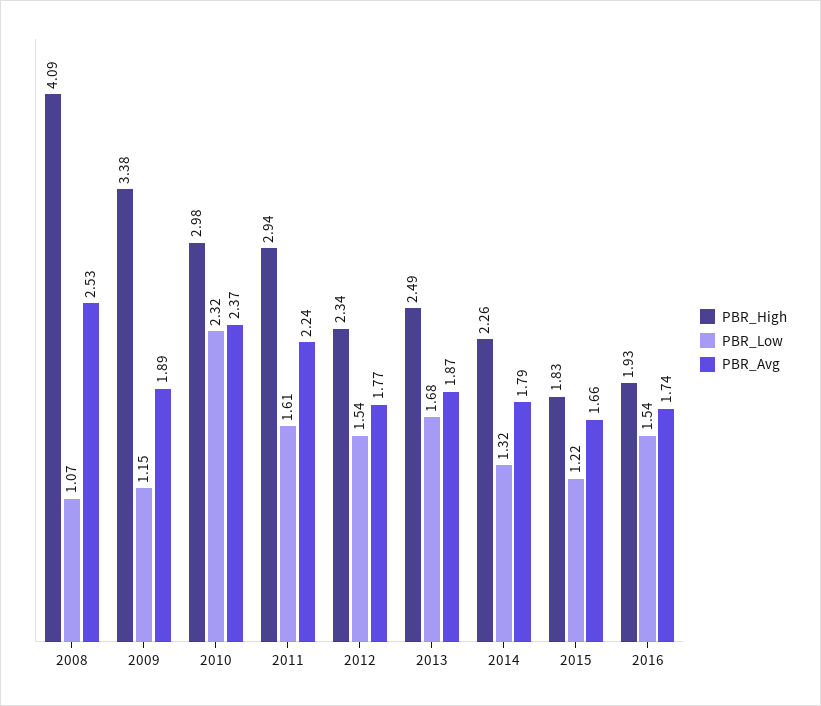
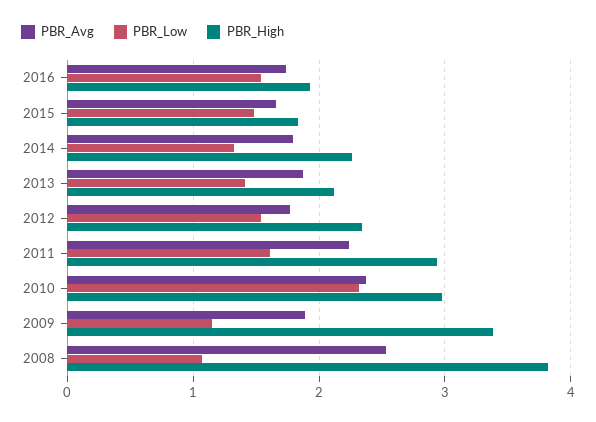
  {
    "PBR_High": {
-     "2008": 4.09,
+     "2008": 3.8,
      "2009": 3.38,
      "2010": 2.98,
      "2011": 2.94,
      "2012": 2.34,
-     "2013": 2.49,
+     "2013": 2.1,
      "2014": 2.26,
      "2015": 1.83,
      "2016": 1.93
    },
    "PBR_Low": {
      "2008": 1.07,
      "2009": 1.15,
      "2010": 2.32,
      "2011": 1.61,
      "2012": 1.54,
-     "2013": 1.68,
+     "2013": 1.4,
      "2014": 1.32,
-     "2015": 1.22,
+     "2015": 1.5,
      "2016": 1.54
    },
    "PBR_Avg": {
      "2008": 2.53,
      "2009": 1.89,
      "2010": 2.37,
      "2011": 2.24,
      "2012": 1.77,
      "2013": 1.87,
      "2014": 1.79,
      "2015": 1.66,
      "2016": 1.74
    }
  }

